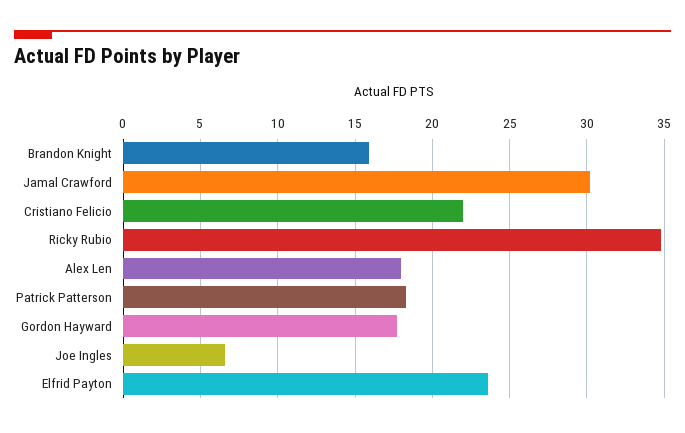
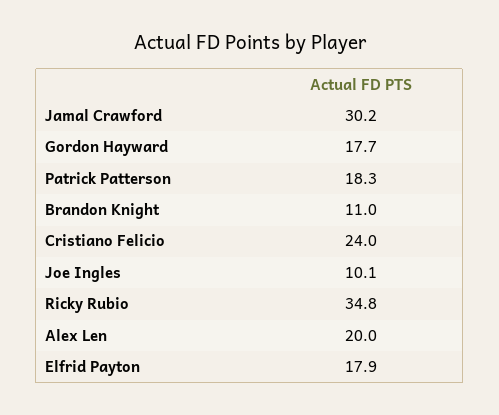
  {
-   "Brandon Knight": 16,
+   "Brandon Knight": 11,
    "Jamal Crawford": 30.2,
-   "Cristiano Felicio": 22,
+   "Cristiano Felicio": 24,
    "Ricky Rubio": 34.8,
-   "Alex Len": 18,
+   "Alex Len": 20,
    "Patrick Patterson": 18.3,
    "Gordon Hayward": 17.7,
-   "Joe Ingles": 6.5,
+   "Joe Ingles": 10.1,
-   "Elfrid Payton": 23.5
+   "Elfrid Payton": 17.9
  }

